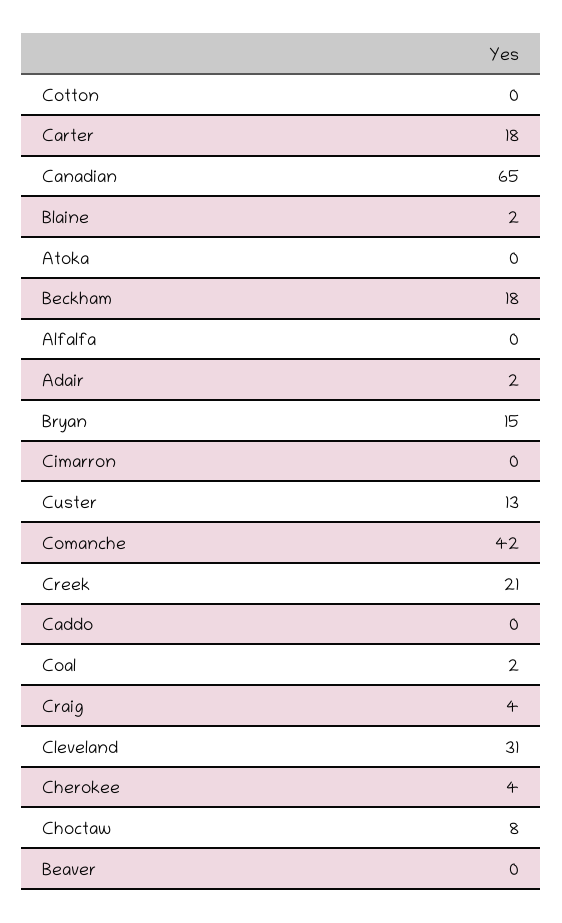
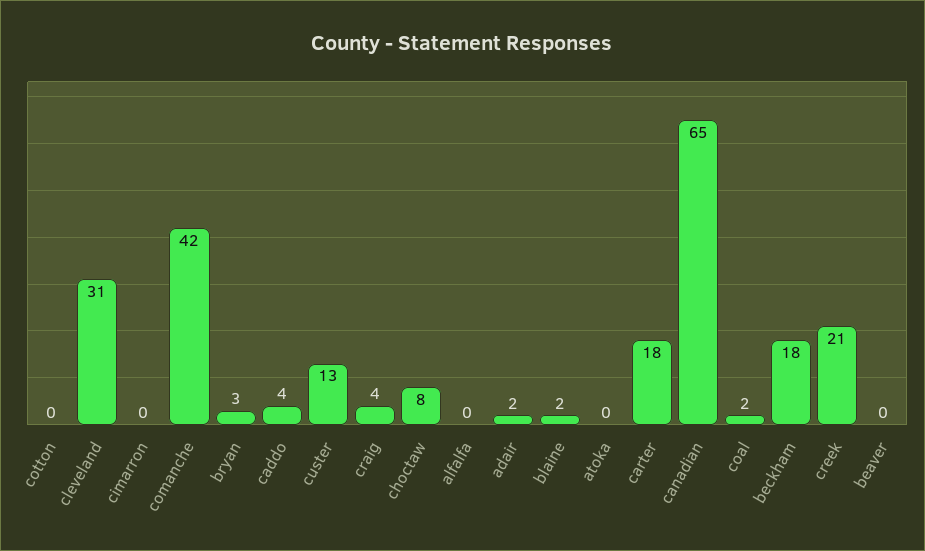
  {
    "Cotton": 0,
    "Carter": 18,
    "Canadian": 65,
    "Blaine": 2,
    "Atoka": 0,
    "Beckham": 18,
    "Alfalfa": 0,
    "Adair": 2,
-   "Bryan": 15,
+   "Bryan": 3,
    "Cimarron": 0,
    "Custer": 13,
    "Comanche": 42,
    "Creek": 21,
-   "Caddo": 0,
+   "Caddo": 4,
    "Coal": 2,
    "Craig": 4,
    "Cleveland": 31,
-   "Cherokee": 4,
    "Choctaw": 8,
    "Beaver": 0
  }

